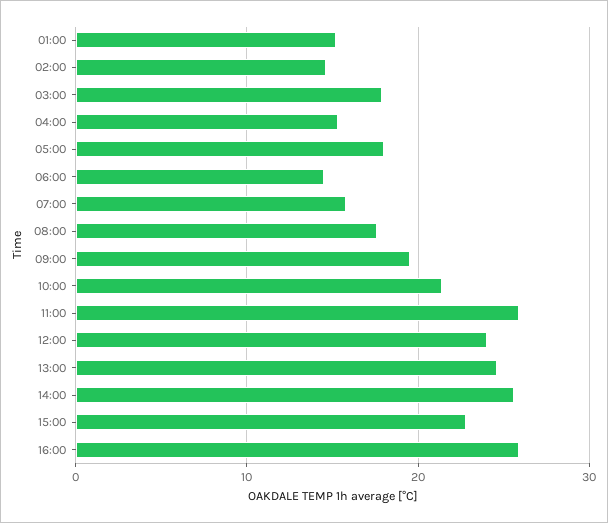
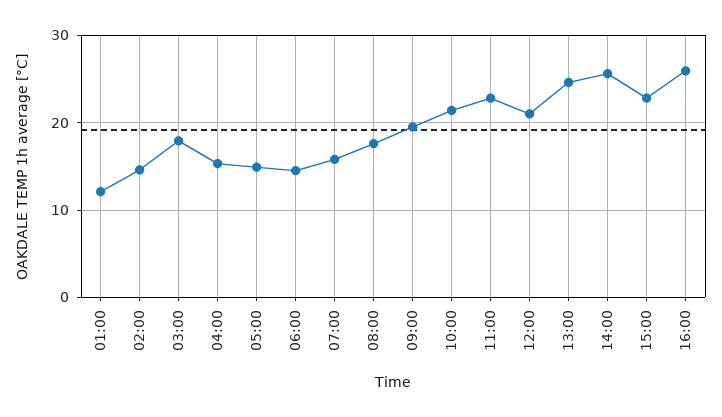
  {
-   "01:00": 15,
+   "01:00": 12,
    "02:00": 15,
    "03:00": 18,
    "04:00": 15,
-   "05:00": 18,
+   "05:00": 15,
    "06:00": 15,
    "07:00": 16,
    "08:00": 18,
    "09:00": 20,
    "10:00": 21,
-   "11:00": 26,
+   "11:00": 23,
-   "12:00": 24,
+   "12:00": 21,
    "13:00": 25,
    "14:00": 26,
    "15:00": 23,
    "16:00": 26
  }

